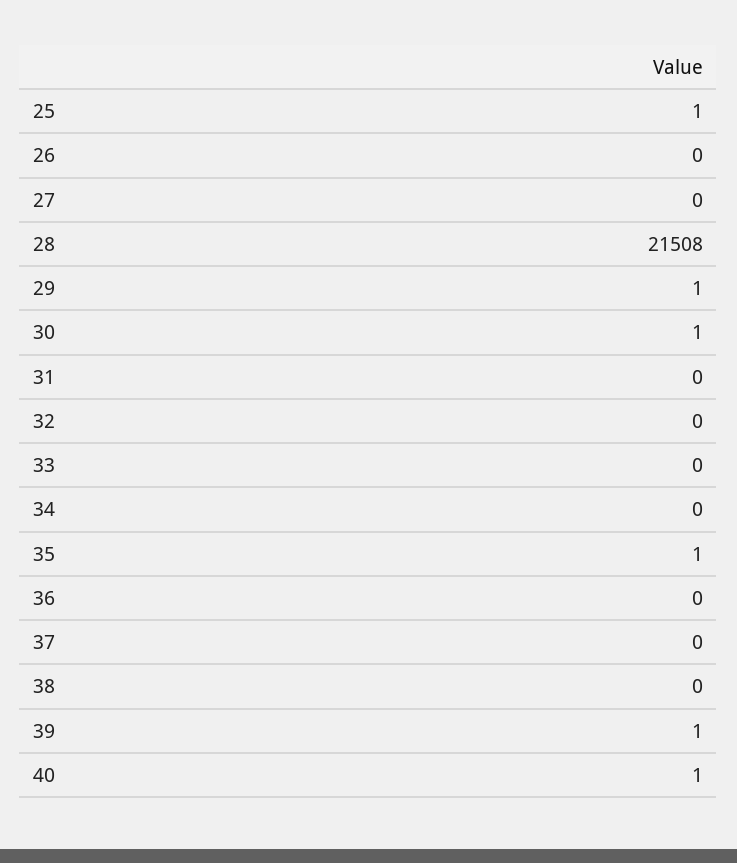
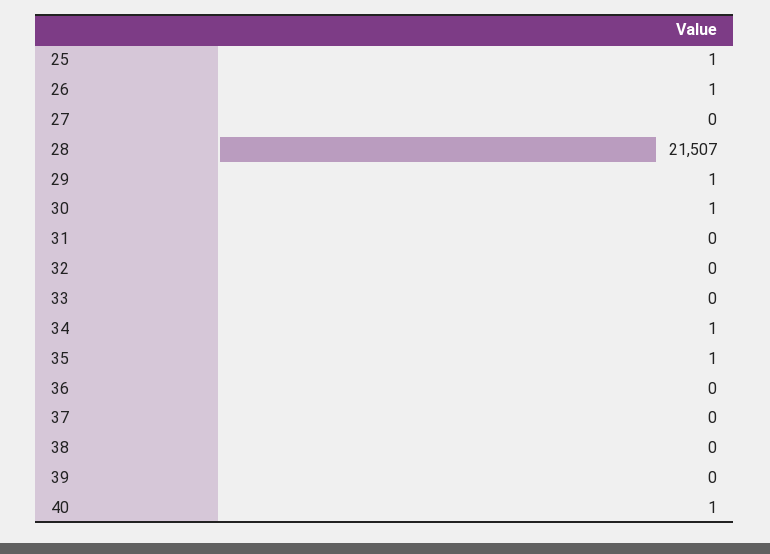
  {
    "25": 1,
-   "26": 0,
+   "26": 1,
    "27": 0,
-   "28": 21508,
+   "28": 21507,
    "29": 1,
    "30": 1,
    "31": 0,
    "32": 0,
    "33": 0,
-   "34": 0,
+   "34": 1,
    "35": 1,
    "36": 0,
    "37": 0,
    "38": 0,
-   "39": 1,
+   "39": 0,
    "40": 1
  }

